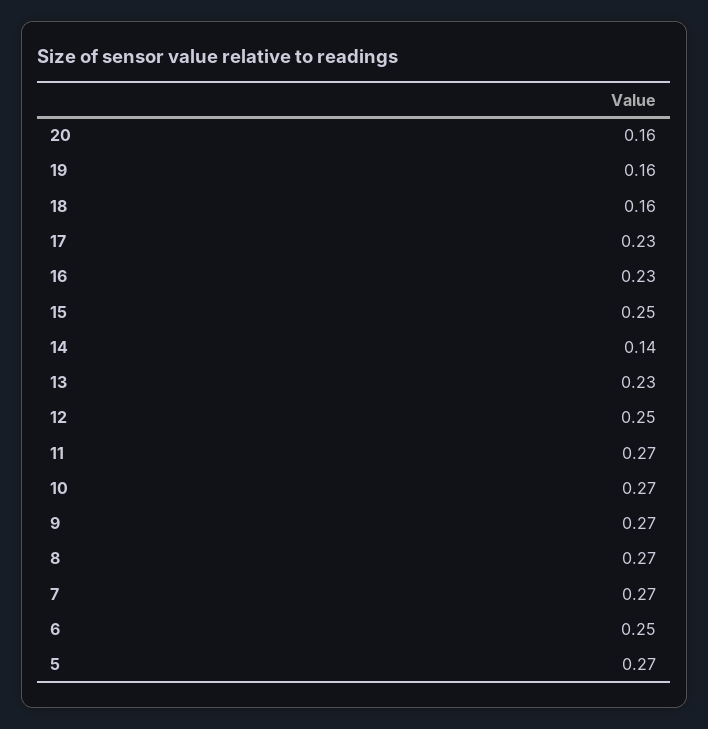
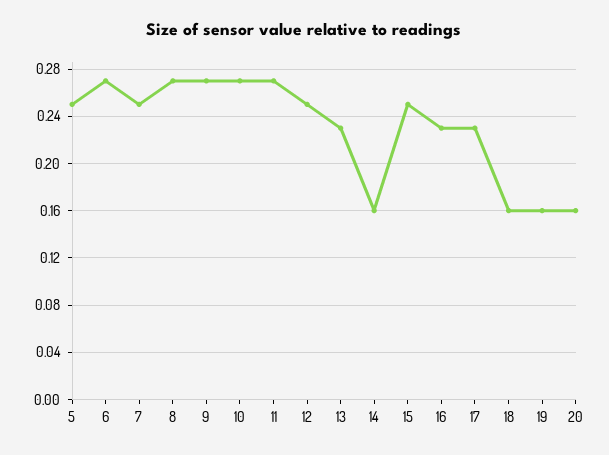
  {
    "20": 0.16,
    "19": 0.16,
    "18": 0.16,
    "17": 0.23,
    "16": 0.23,
    "15": 0.25,
-   "14": 0.14,
+   "14": 0.16,
    "13": 0.23,
    "12": 0.25,
    "11": 0.27,
    "10": 0.27,
    "9": 0.27,
    "8": 0.27,
-   "7": 0.27,
+   "7": 0.25,
-   "6": 0.25,
+   "6": 0.27,
-   "5": 0.27
+   "5": 0.25
  }

